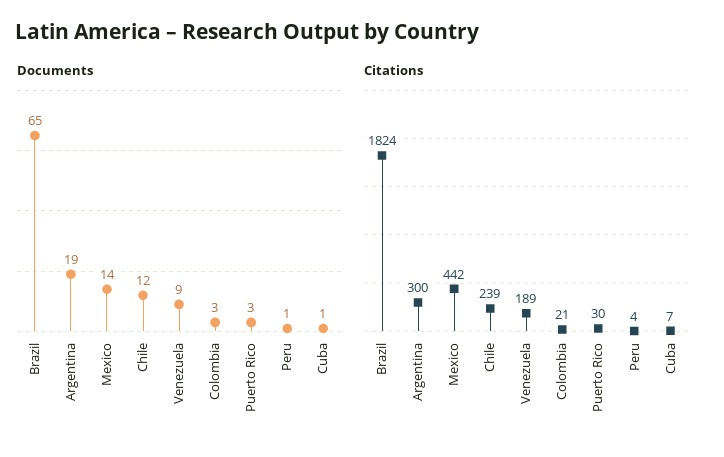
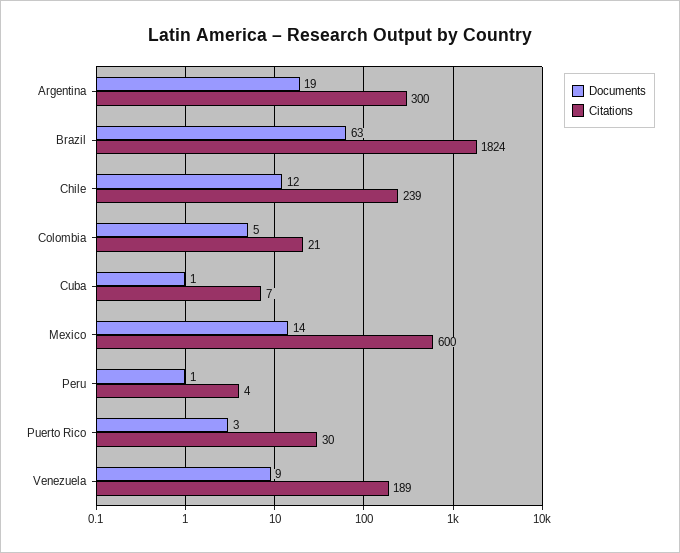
  {
    "Documents": {
-     "Brazil": 65,
+     "Brazil": 63,
      "Argentina": 19,
      "Mexico": 14,
      "Chile": 12,
      "Venezuela": 9,
-     "Colombia": 3,
+     "Colombia": 5,
      "Puerto Rico": 3,
      "Peru": 1,
      "Cuba": 1
    },
    "Citations": {
      "Brazil": 1824,
      "Argentina": 300,
-     "Mexico": 442,
+     "Mexico": 600,
      "Chile": 239,
      "Venezuela": 189,
      "Colombia": 21,
      "Puerto Rico": 30,
      "Peru": 4,
      "Cuba": 7
    }
  }

